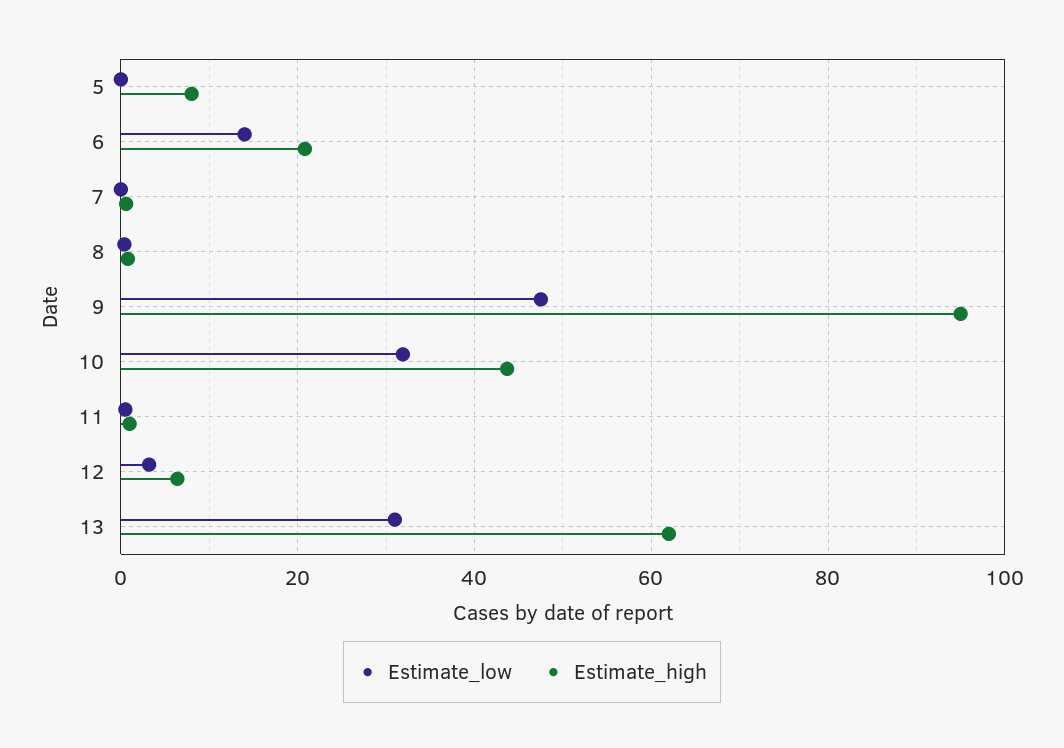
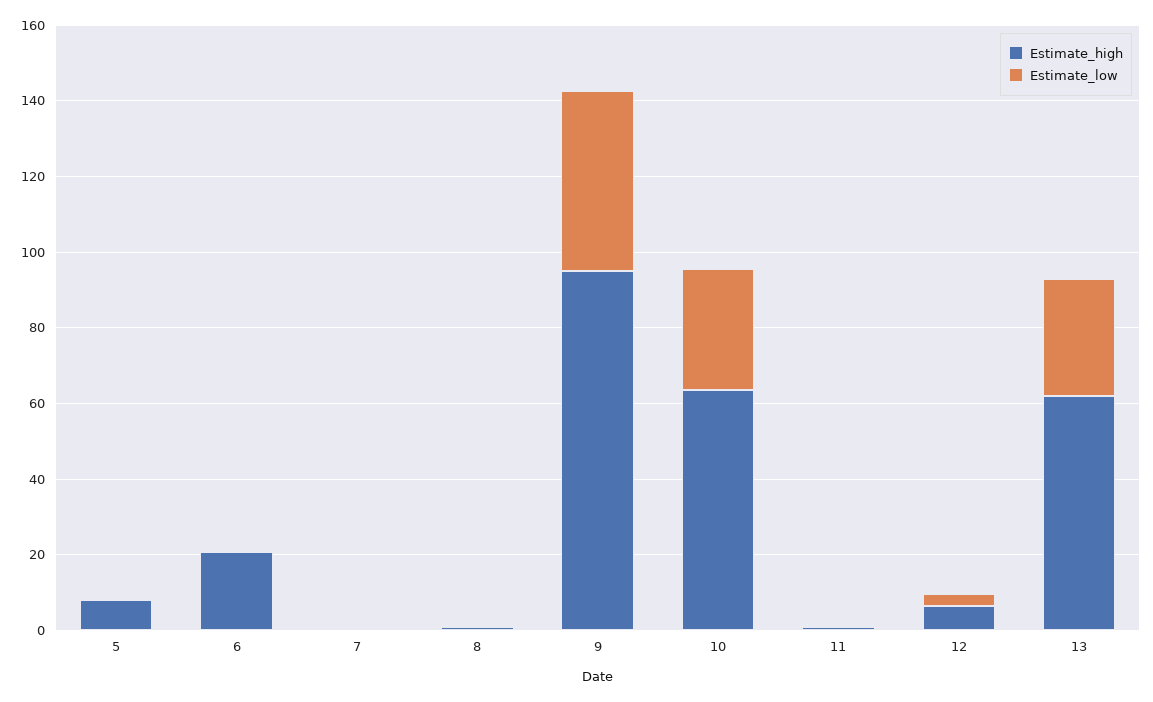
  {
    "Estimate_low": {
      "5": 0,
-     "6": 14,
+     "6": 0,
      "7": 0,
      "8": 0,
      "9": 48,
      "10": 32,
      "11": 0,
      "12": 4,
      "13": 32
    },
    "Estimate_high": {
      "5": 8,
      "6": 20,
      "7": 0,
      "8": 0,
      "9": 96,
-     "10": 44,
+     "10": 65,
      "11": 2,
      "12": 6,
      "13": 62
    }
  }

